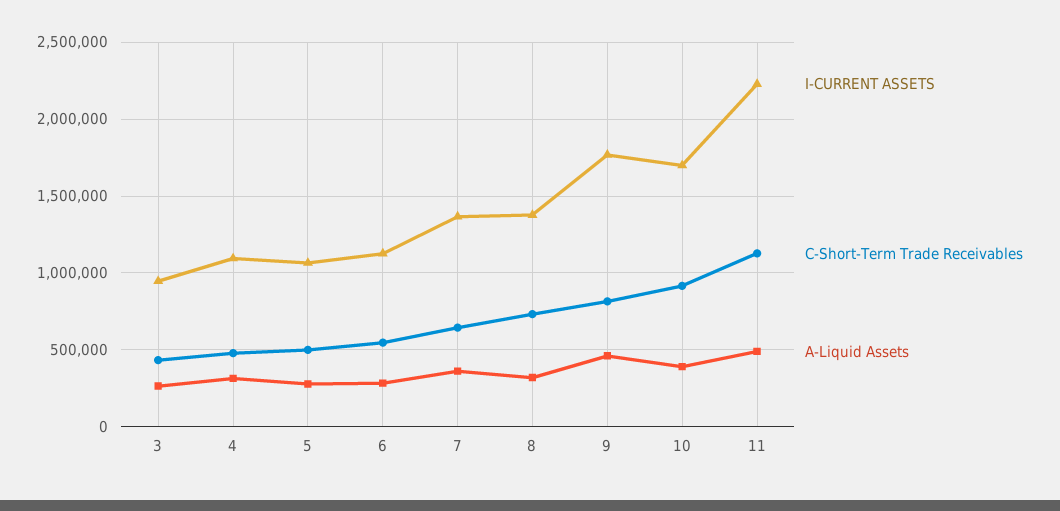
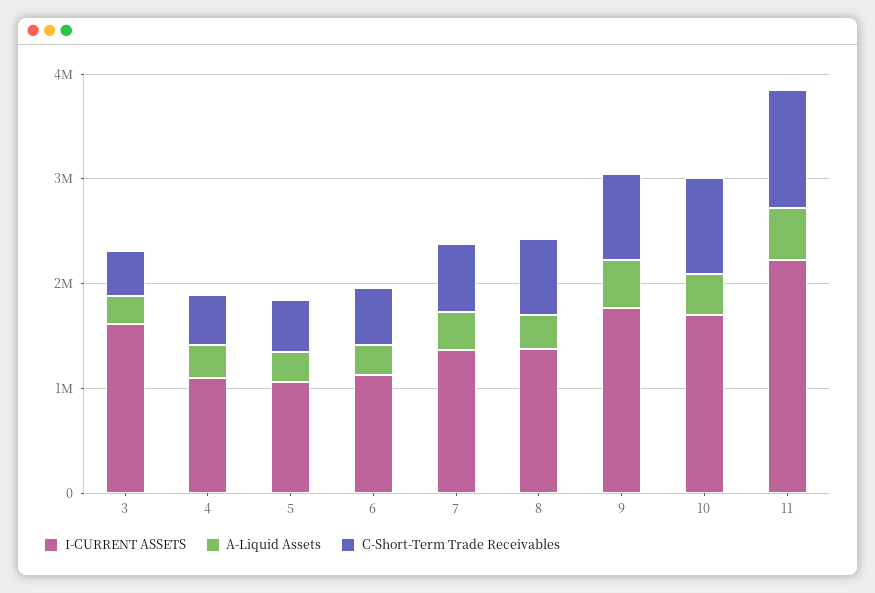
  {
    "I-CURRENT ASSETS": {
-     "3": 950000,
+     "3": 1600000,
      "4": 1100000,
      "5": 1050000,
      "6": 1150000,
      "7": 1350000,
      "8": 1400000,
      "9": 1750000,
      "10": 1700000,
      "11": 2250000
    },
    "C-Short-Term Trade Receivables": {
      "3": 450000,
      "4": 500000,
      "5": 500000,
      "6": 550000,
      "7": 650000,
      "8": 750000,
      "9": 800000,
      "10": 900000,
      "11": 1150000
    },
    "A-Liquid Assets": {
      "3": 250000,
      "4": 300000,
      "5": 300000,
      "6": 300000,
      "7": 350000,
      "8": 300000,
      "9": 450000,
      "10": 400000,
      "11": 500000
    }
  }

